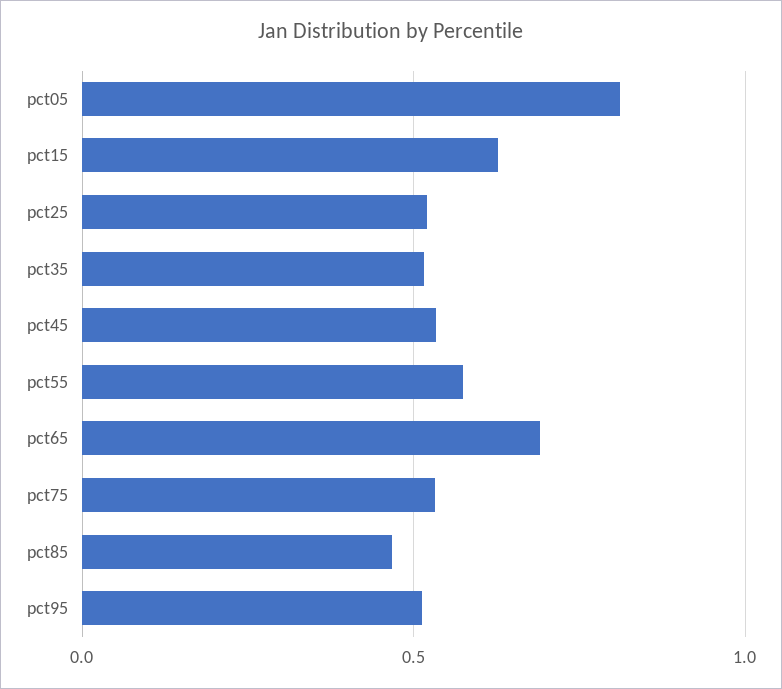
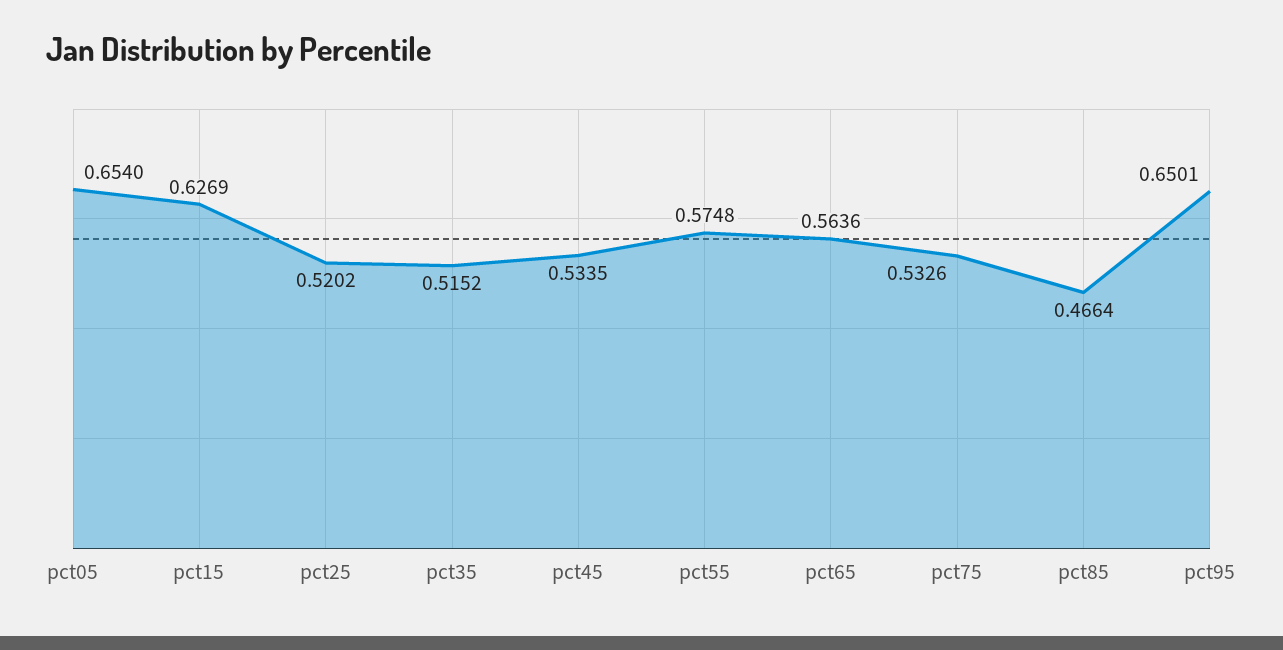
  {
-   "pct05": 0.8,
+   "pct05": 0.654,
    "pct15": 0.6269,
    "pct25": 0.5202,
    "pct35": 0.5152,
    "pct45": 0.5335,
    "pct55": 0.5748,
-   "pct65": 0.7,
+   "pct65": 0.5636,
    "pct75": 0.5326,
    "pct85": 0.4664,
-   "pct95": 0.5
+   "pct95": 0.6501
  }

